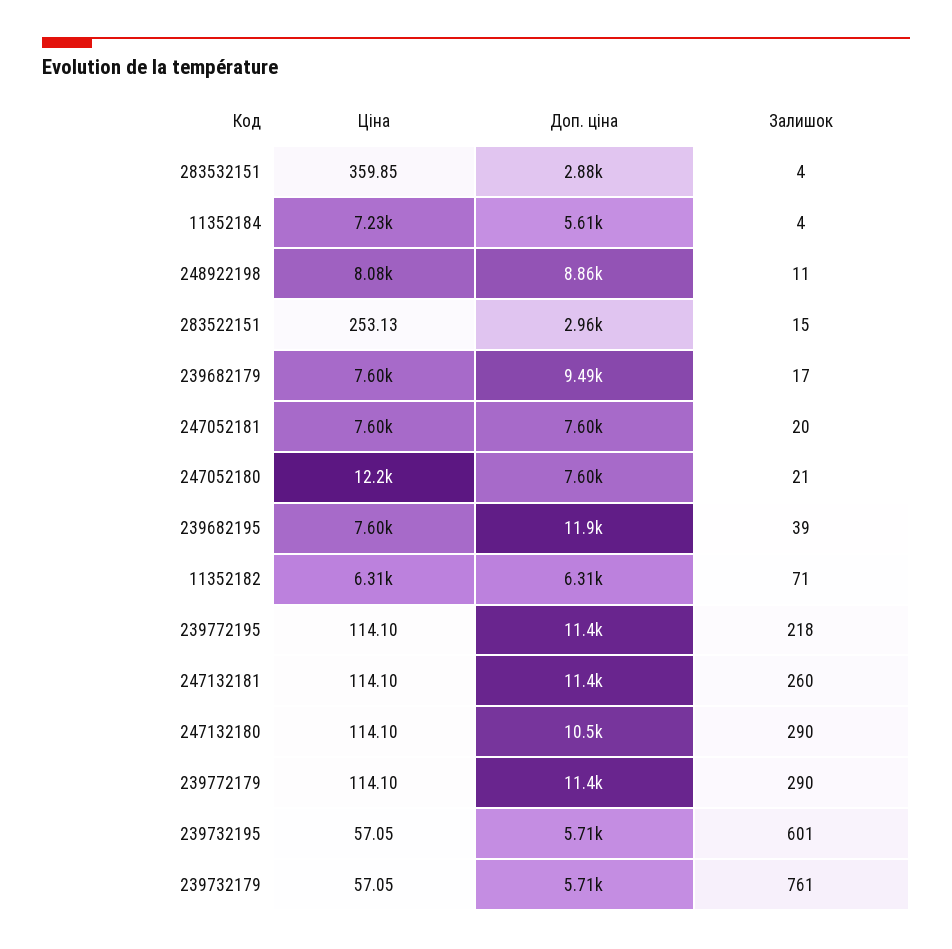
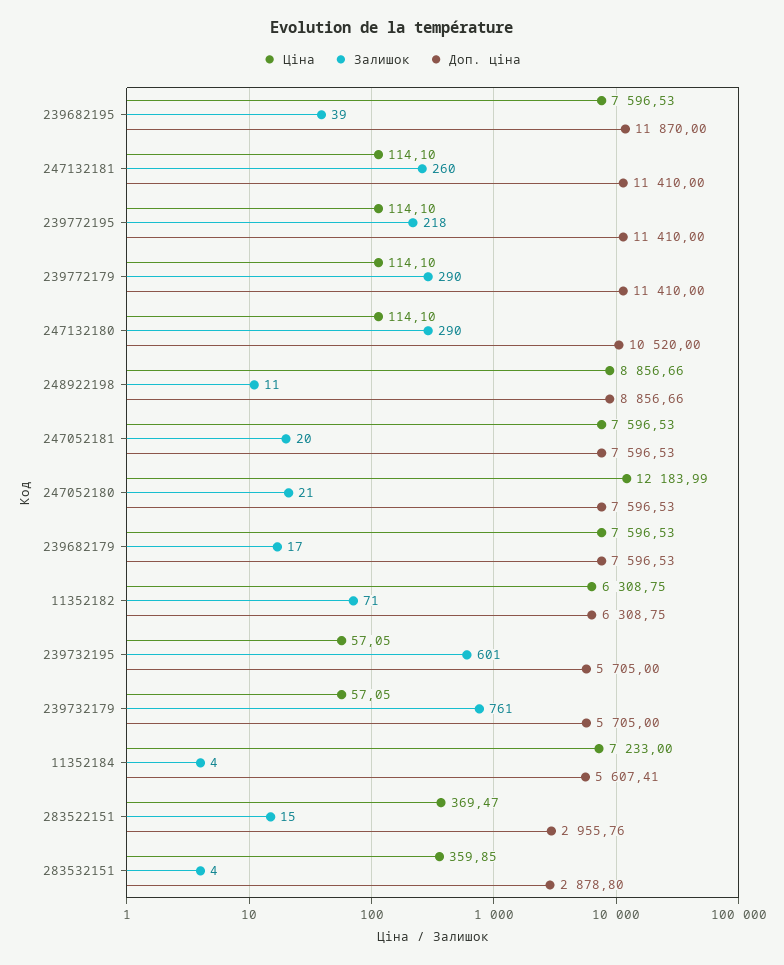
  {
    "Ціна": {
      "283532151": 359.85,
      "11352184": 7233,
-     "248922198": 8080,
+     "248922198": 8856.66,
-     "283522151": 253.13,
+     "283522151": 369.47,
      "239682179": 7596.53,
      "247052181": 7596.53,
      "247052180": 12183.99,
      "239682195": 7596.53,
      "11352182": 6308.75,
      "239772195": 114.1,
      "247132181": 114.1,
      "247132180": 114.1,
      "239772179": 114.1,
      "239732195": 57.05,
      "239732179": 57.05
    },
    "Доп. ціна": {
      "283532151": 2878.8,
      "11352184": 5607.41,
      "248922198": 8856.66,
      "283522151": 2955.76,
-     "239682179": 9490,
+     "239682179": 7596.53,
      "247052181": 7596.53,
      "247052180": 7596.53,
      "239682195": 11870,
      "11352182": 6308.75,
      "239772195": 11410,
      "247132181": 11410,
      "247132180": 10520,
      "239772179": 11410,
      "239732195": 5705,
      "239732179": 5705
    },
    "Залишок": {
      "283532151": 4,
      "11352184": 4,
      "248922198": 11,
      "283522151": 15,
      "239682179": 17,
      "247052181": 20,
      "247052180": 21,
      "239682195": 39,
      "11352182": 71,
      "239772195": 218,
      "247132181": 260,
      "247132180": 290,
      "239772179": 290,
      "239732195": 601,
      "239732179": 761
    }
  }

